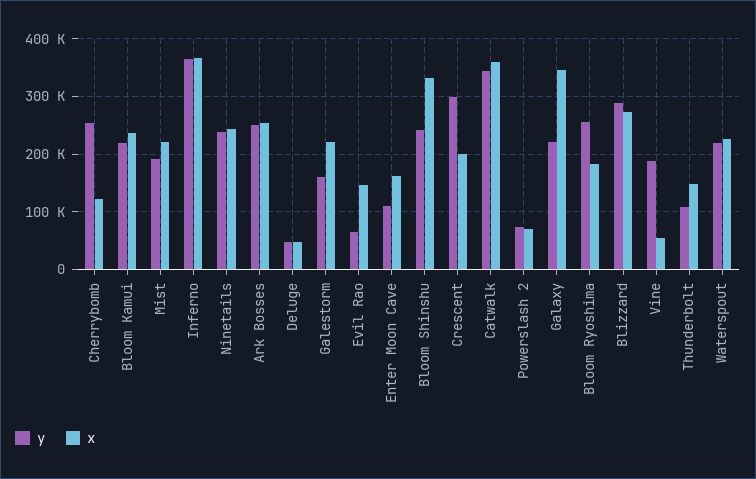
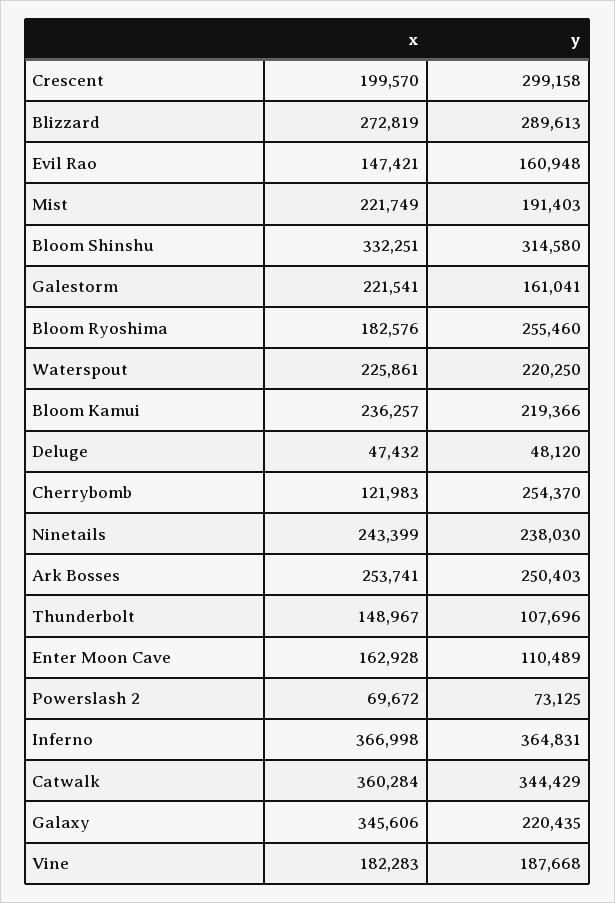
  {
    "y": {
      "Cherrybomb": 254370,
      "Bloom Kamui": 219366,
      "Mist": 191403,
      "Inferno": 364831,
      "Ninetails": 238030,
      "Ark Bosses": 250403,
      "Deluge": 48120,
      "Galestorm": 161041,
-     "Evil Rao": 60000,
+     "Evil Rao": 160948,
      "Enter Moon Cave": 110489,
-     "Bloom Shinshu": 240000,
+     "Bloom Shinshu": 314580,
      "Crescent": 299158,
      "Catwalk": 344429,
      "Powerslash 2": 73125,
      "Galaxy": 220435,
      "Bloom Ryoshima": 255460,
      "Blizzard": 289613,
      "Vine": 187668,
      "Thunderbolt": 107696,
      "Waterspout": 220250
    },
    "x": {
      "Cherrybomb": 121983,
      "Bloom Kamui": 236257,
      "Mist": 221749,
      "Inferno": 366998,
      "Ninetails": 243399,
      "Ark Bosses": 253741,
      "Deluge": 47432,
      "Galestorm": 221541,
      "Evil Rao": 147421,
      "Enter Moon Cave": 162928,
      "Bloom Shinshu": 332251,
      "Crescent": 199570,
      "Catwalk": 360284,
      "Powerslash 2": 69672,
      "Galaxy": 345606,
      "Bloom Ryoshima": 182576,
      "Blizzard": 272819,
-     "Vine": 60000,
+     "Vine": 182283,
      "Thunderbolt": 148967,
      "Waterspout": 225861
    }
  }

